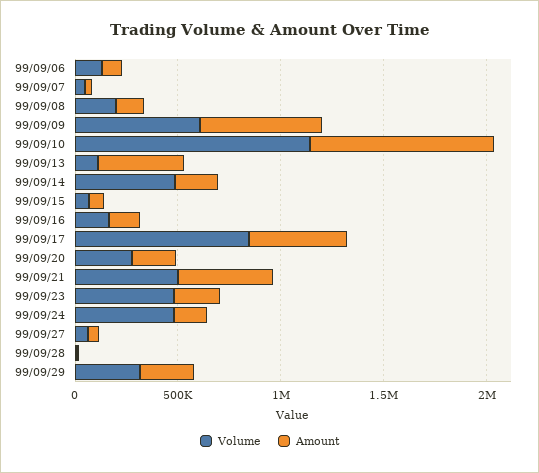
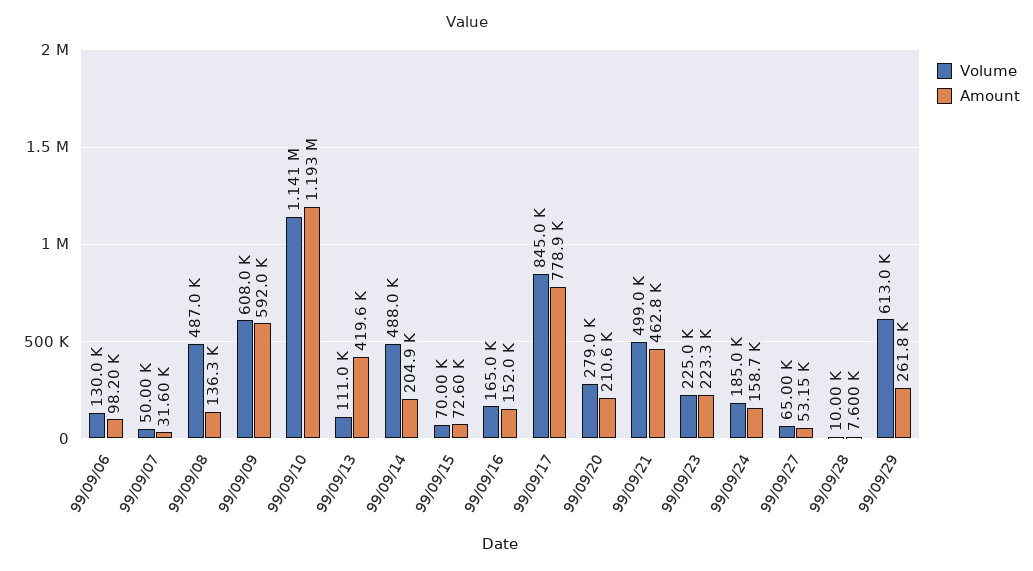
  {
    "Volume": {
      "99/09/06": 130000,
      "99/09/07": 50000,
-     "99/09/08": 200000,
+     "99/09/08": 487000,
      "99/09/09": 608000,
      "99/09/10": 1141000,
      "99/09/13": 111000,
      "99/09/14": 488000,
      "99/09/15": 70000,
      "99/09/16": 165000,
      "99/09/17": 845000,
      "99/09/20": 279000,
      "99/09/21": 499000,
-     "99/09/23": 500000,
+     "99/09/23": 225000,
-     "99/09/24": 500000,
+     "99/09/24": 185000,
      "99/09/27": 65000,
      "99/09/28": 10000,
-     "99/09/29": 300000
+     "99/09/29": 613000
    },
    "Amount": {
      "99/09/06": 98200,
      "99/09/07": 31600,
      "99/09/08": 136300,
      "99/09/09": 592000,
-     "99/09/10": 900000,
+     "99/09/10": 1193000,
      "99/09/13": 419600,
      "99/09/14": 204900,
      "99/09/15": 72600,
      "99/09/16": 152000,
-     "99/09/17": 500000,
+     "99/09/17": 778900,
      "99/09/20": 210600,
      "99/09/21": 462800,
      "99/09/23": 223300,
      "99/09/24": 158700,
      "99/09/27": 53150,
      "99/09/28": 7600,
      "99/09/29": 261800
    }
  }

